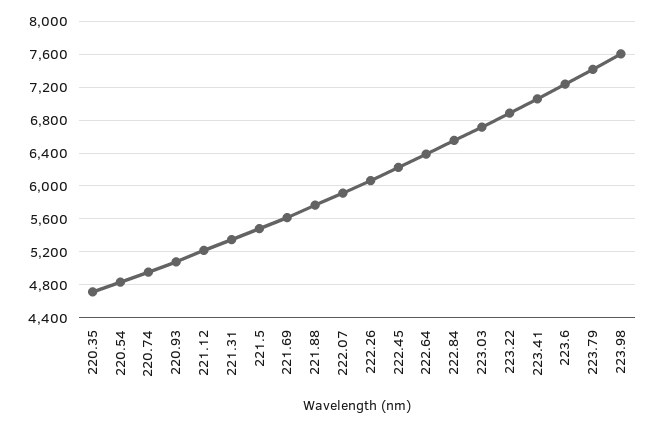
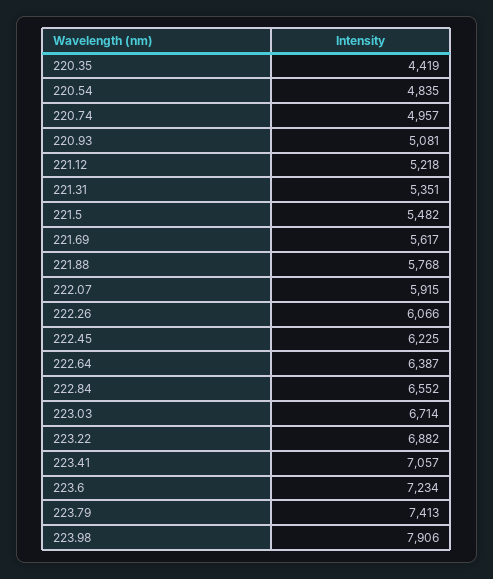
  {
-   "220.35": 4700,
+   "220.35": 4419,
    "220.54": 4835,
    "220.74": 4957,
    "220.93": 5081,
    "221.12": 5218,
    "221.31": 5351,
    "221.5": 5482,
    "221.69": 5617,
    "221.88": 5768,
    "222.07": 5915,
    "222.26": 6066,
    "222.45": 6225,
    "222.64": 6387,
    "222.84": 6552,
    "223.03": 6714,
    "223.22": 6882,
    "223.41": 7057,
    "223.6": 7234,
    "223.79": 7413,
-   "223.98": 7600
+   "223.98": 7906
  }

